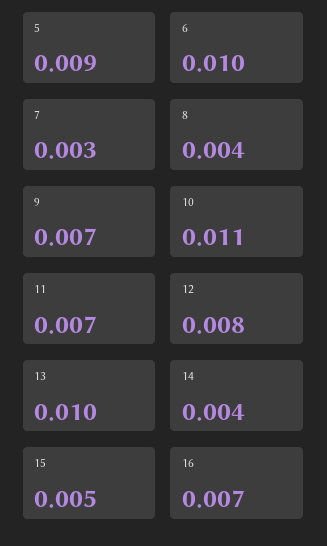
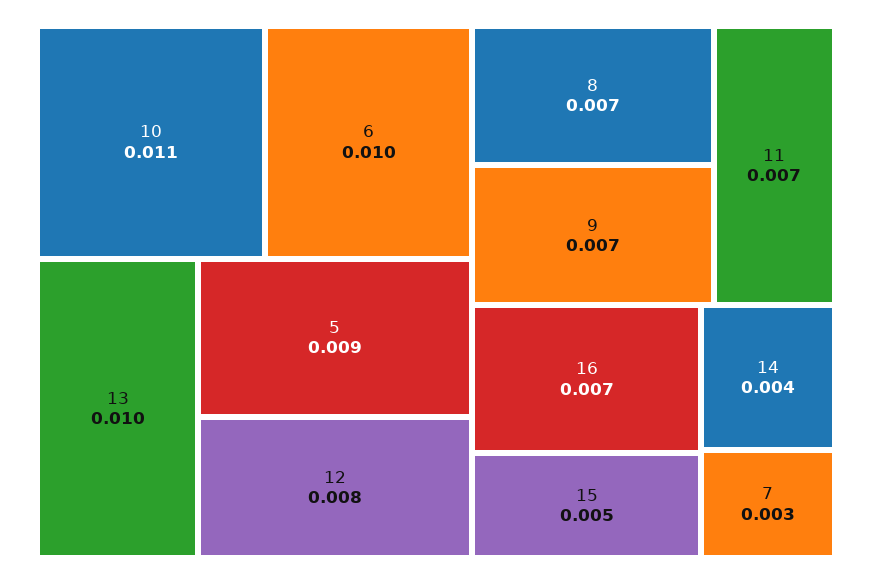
  {
    "5": 0.009,
    "6": 0.01,
    "7": 0.003,
-   "8": 0.004,
+   "8": 0.007,
    "9": 0.007,
    "10": 0.011,
    "11": 0.007,
    "12": 0.008,
    "13": 0.01,
    "14": 0.004,
    "15": 0.005,
    "16": 0.007
  }

